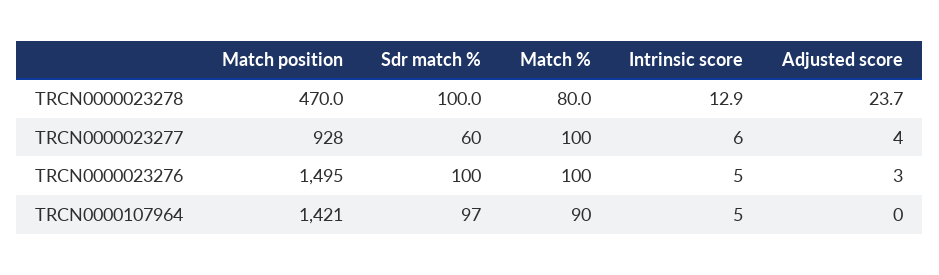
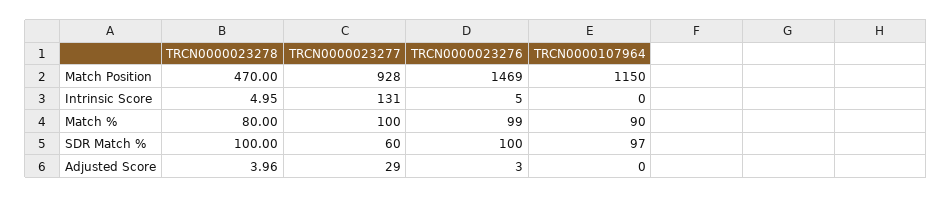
  {
    "Match position": {
      "TRCN0000023278": 470,
      "TRCN0000023277": 928,
-     "TRCN0000023276": 1495,
+     "TRCN0000023276": 1469,
-     "TRCN0000107964": 1421
+     "TRCN0000107964": 1150
    },
    "Sdr match %": {
      "TRCN0000023278": 100,
      "TRCN0000023277": 60,
      "TRCN0000023276": 100,
      "TRCN0000107964": 97
    },
    "Match %": {
      "TRCN0000023278": 80,
      "TRCN0000023277": 100,
-     "TRCN0000023276": 100,
+     "TRCN0000023276": 99,
      "TRCN0000107964": 90
    },
    "Intrinsic score": {
-     "TRCN0000023278": 12.9,
+     "TRCN0000023278": 4.95,
-     "TRCN0000023277": 6,
+     "TRCN0000023277": 131,
      "TRCN0000023276": 5,
-     "TRCN0000107964": 5
+     "TRCN0000107964": 0
    },
    "Adjusted score": {
-     "TRCN0000023278": 23.7,
+     "TRCN0000023278": 3.96,
-     "TRCN0000023277": 4,
+     "TRCN0000023277": 29,
      "TRCN0000023276": 3,
      "TRCN0000107964": 0
    }
  }

